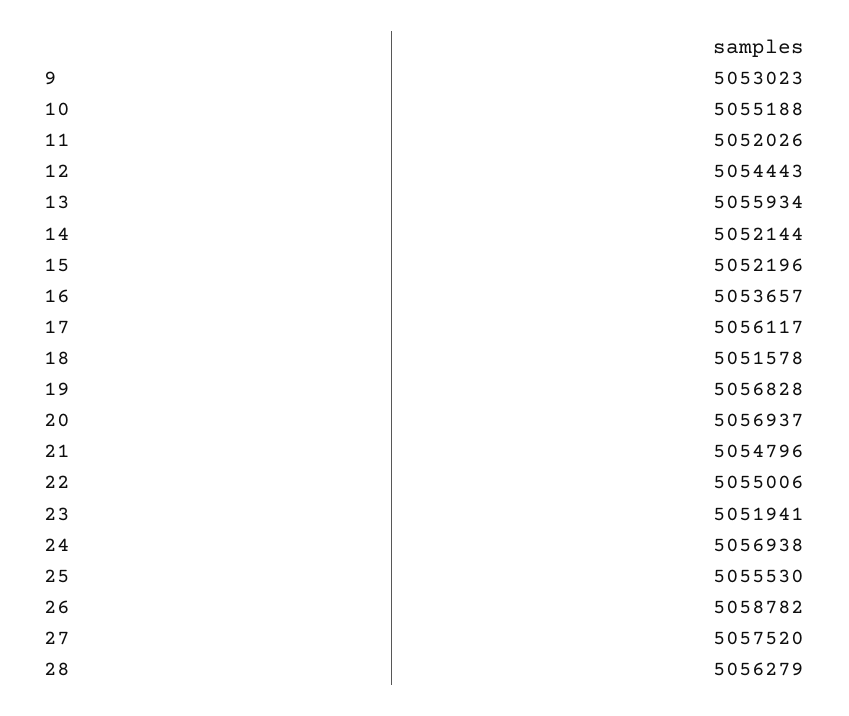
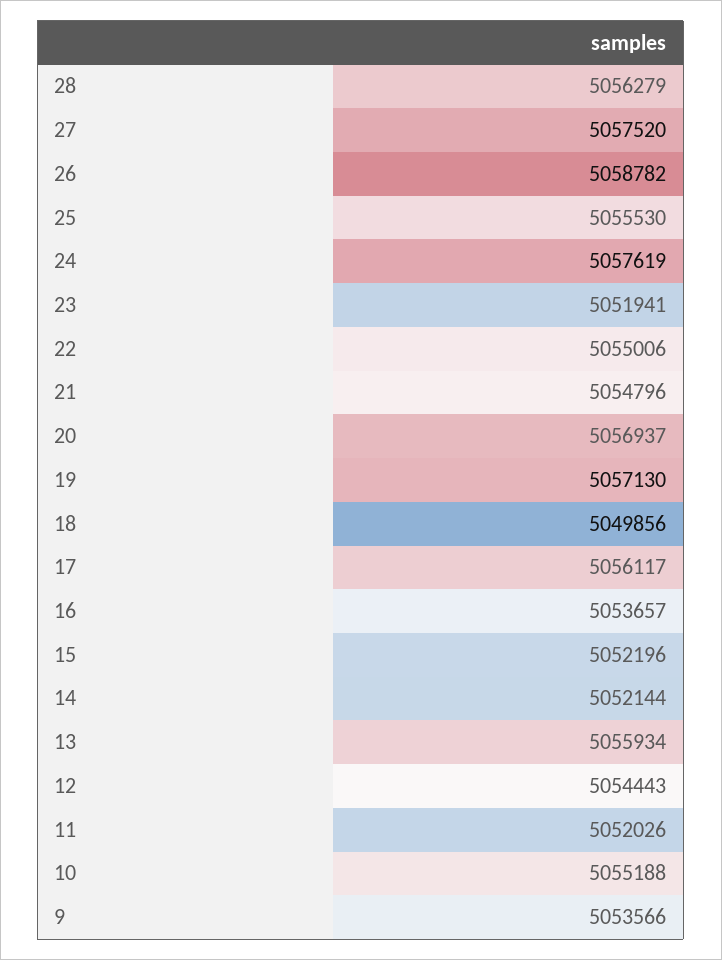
  {
-   "9": 5053023,
+   "9": 5053566,
    "10": 5055188,
    "11": 5052026,
    "12": 5054443,
    "13": 5055934,
    "14": 5052144,
    "15": 5052196,
    "16": 5053657,
    "17": 5056117,
-   "18": 5051578,
+   "18": 5049856,
-   "19": 5056828,
+   "19": 5057130,
    "20": 5056937,
    "21": 5054796,
    "22": 5055006,
    "23": 5051941,
-   "24": 5056938,
+   "24": 5057619,
    "25": 5055530,
    "26": 5058782,
    "27": 5057520,
    "28": 5056279
  }

